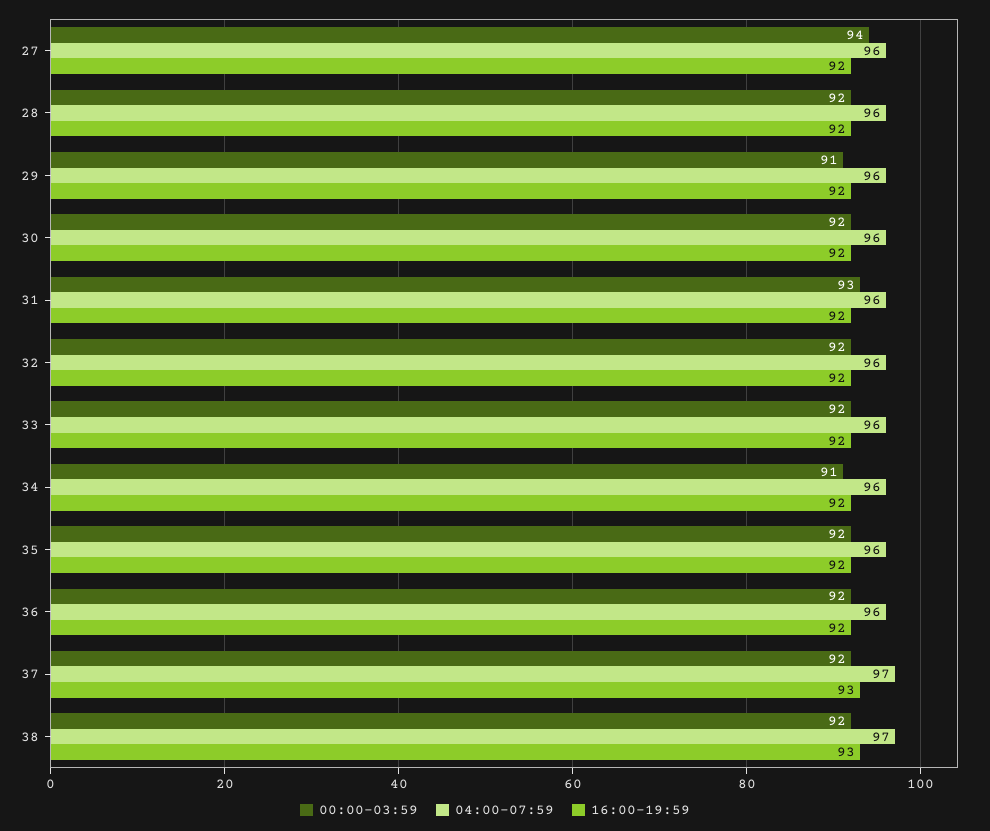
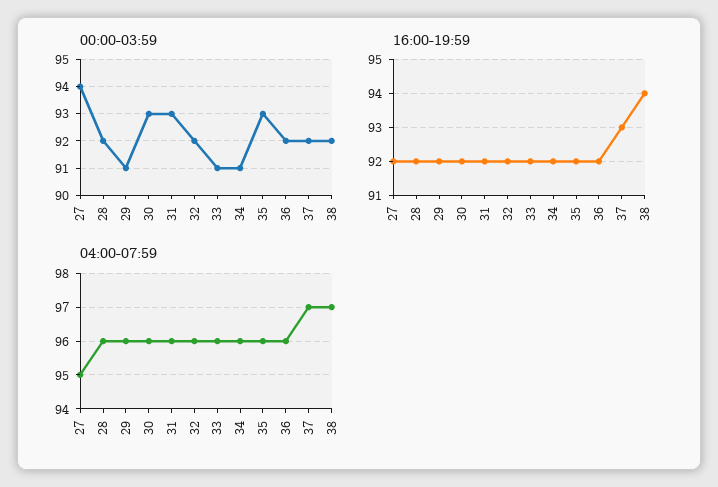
  {
    "00:00-03:59": {
      "27": 94,
      "28": 92,
      "29": 91,
-     "30": 92,
+     "30": 93,
      "31": 93,
      "32": 92,
-     "33": 92,
+     "33": 91,
      "34": 91,
-     "35": 92,
+     "35": 93,
      "36": 92,
      "37": 92,
      "38": 92
    },
    "04:00-07:59": {
-     "27": 96,
+     "27": 95,
      "28": 96,
      "29": 96,
      "30": 96,
      "31": 96,
      "32": 96,
      "33": 96,
      "34": 96,
      "35": 96,
      "36": 96,
      "37": 97,
      "38": 97
    },
    "16:00-19:59": {
      "27": 92,
      "28": 92,
      "29": 92,
      "30": 92,
      "31": 92,
      "32": 92,
      "33": 92,
      "34": 92,
      "35": 92,
      "36": 92,
      "37": 93,
-     "38": 93
+     "38": 94
    }
  }

